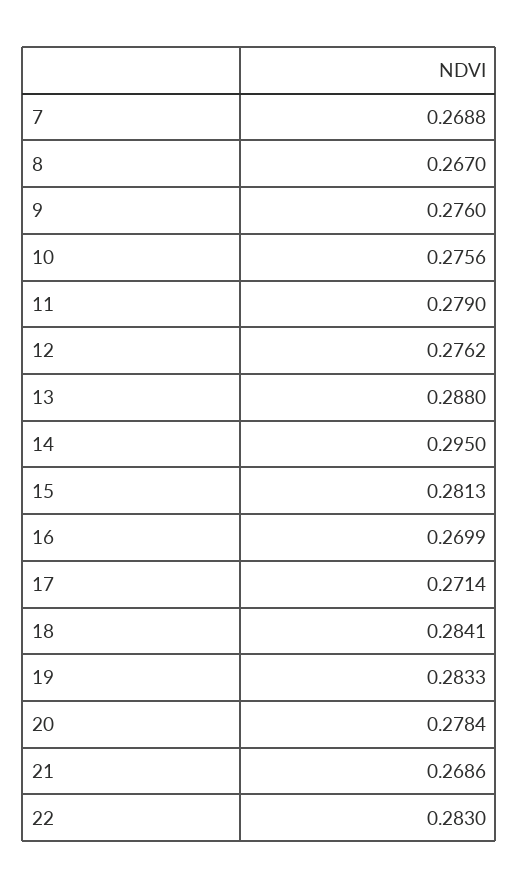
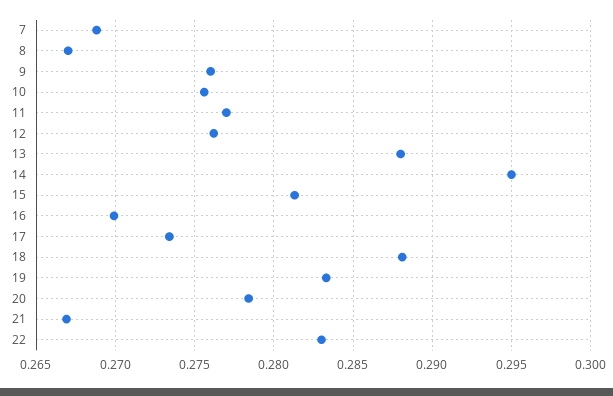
  {
    "7": 0.2688,
    "8": 0.267,
    "9": 0.276,
    "10": 0.2756,
-   "11": 0.279,
+   "11": 0.277,
    "12": 0.2762,
    "13": 0.288,
    "14": 0.295,
    "15": 0.2813,
    "16": 0.2699,
-   "17": 0.2714,
+   "17": 0.2735,
-   "18": 0.2841,
+   "18": 0.288,
    "19": 0.2833,
    "20": 0.2784,
-   "21": 0.2686,
+   "21": 0.267,
    "22": 0.283
  }

